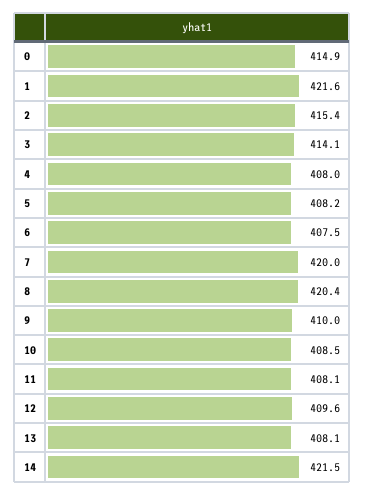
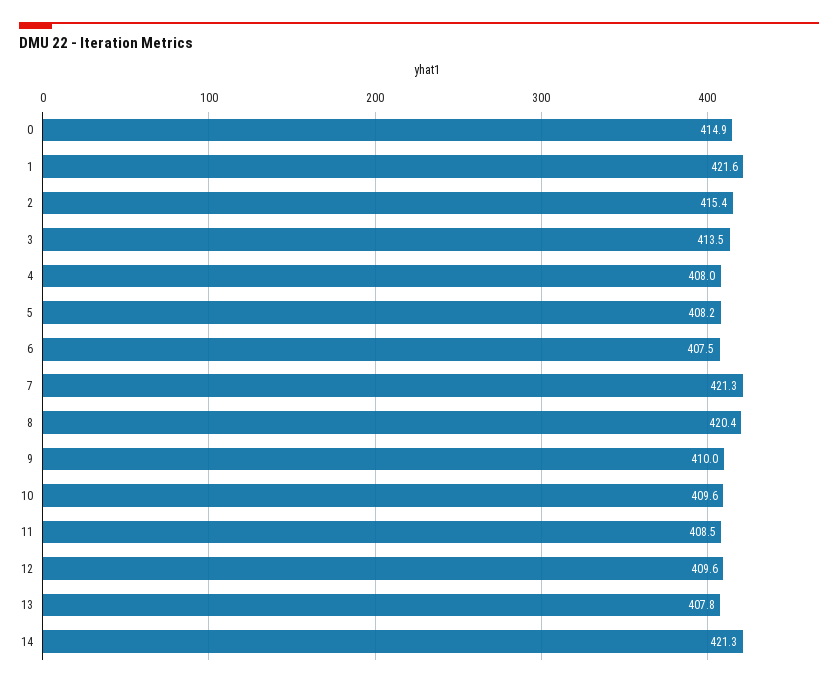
  {
    "0": 414.9,
    "1": 421.6,
    "2": 415.4,
-   "3": 414.1,
+   "3": 413.5,
    "4": 408,
    "5": 408.2,
    "6": 407.5,
-   "7": 420,
+   "7": 421.3,
    "8": 420.4,
    "9": 410,
-   "10": 408.5,
+   "10": 409.6,
-   "11": 408.1,
+   "11": 408.5,
    "12": 409.6,
-   "13": 408.1,
+   "13": 407.8,
-   "14": 421.5
+   "14": 421.3
  }

